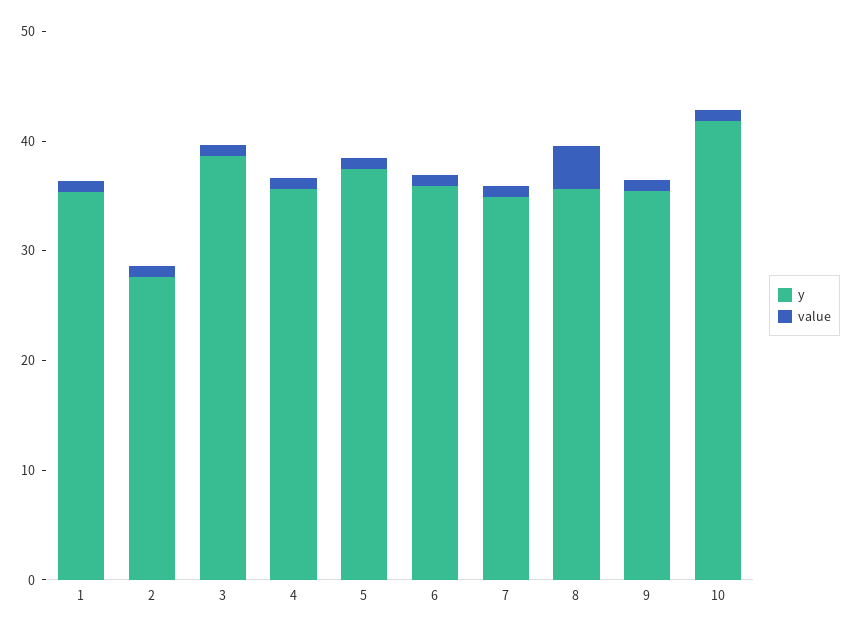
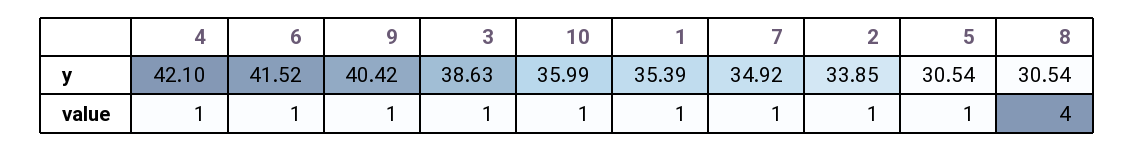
  {
    "y": {
      "1": 35.39,
-     "2": 28,
+     "2": 33.85,
      "3": 38.63,
-     "4": 36,
+     "4": 42.1,
-     "5": 38,
+     "5": 30.54,
-     "6": 36,
+     "6": 41.52,
      "7": 34.92,
-     "8": 36,
+     "8": 30.54,
-     "9": 36,
+     "9": 40.42,
-     "10": 42
+     "10": 35.99
    },
    "value": {
      "1": 1,
      "2": 1,
      "3": 1,
      "4": 1,
      "5": 1,
      "6": 1,
      "7": 1,
      "8": 4,
      "9": 1,
      "10": 1
    }
  }

